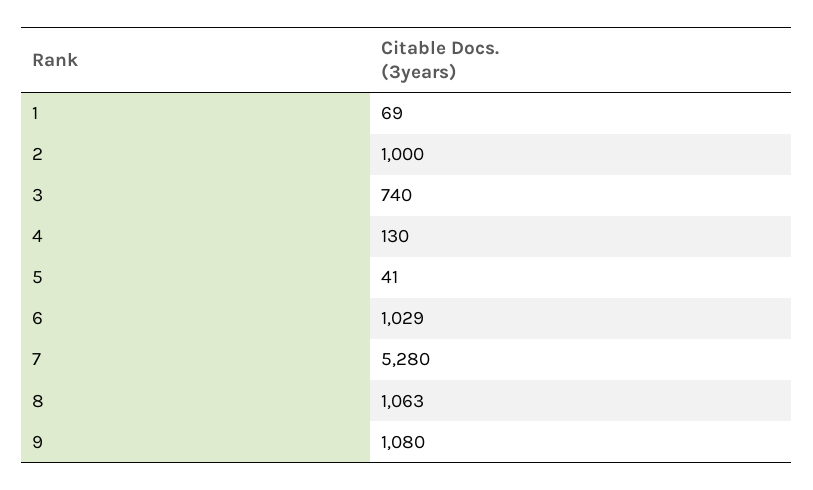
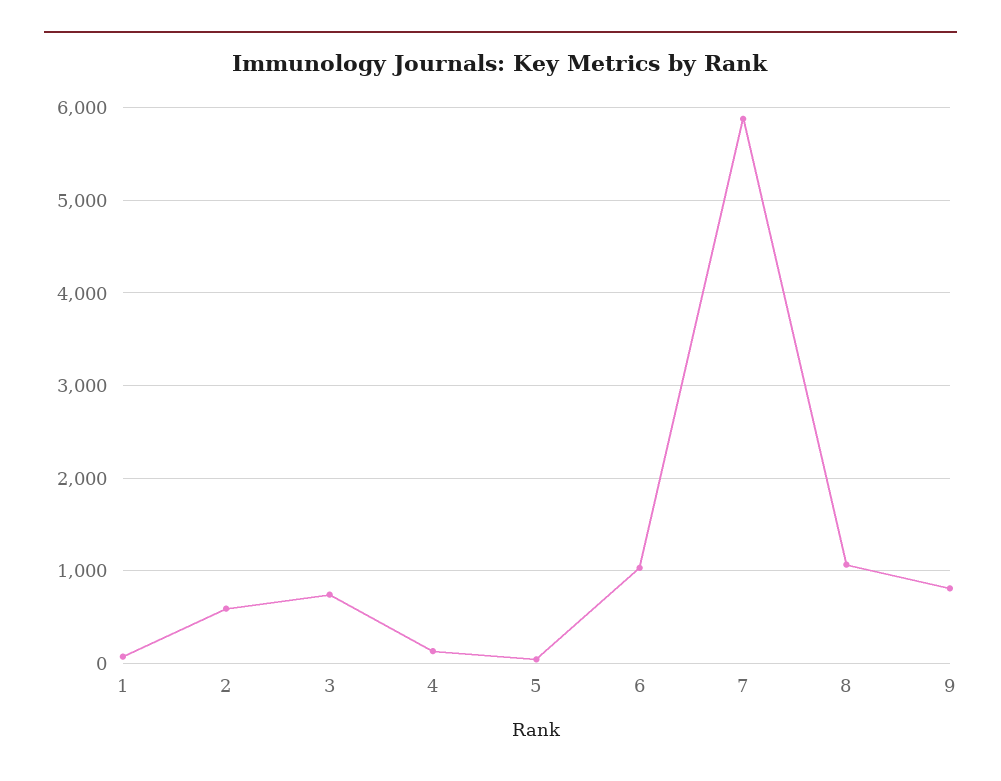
  {
    "1": 69,
-   "2": 1000,
+   "2": 600,
    "3": 740,
    "4": 130,
    "5": 41,
    "6": 1029,
-   "7": 5280,
+   "7": 5900,
    "8": 1063,
-   "9": 1080
+   "9": 800
  }

